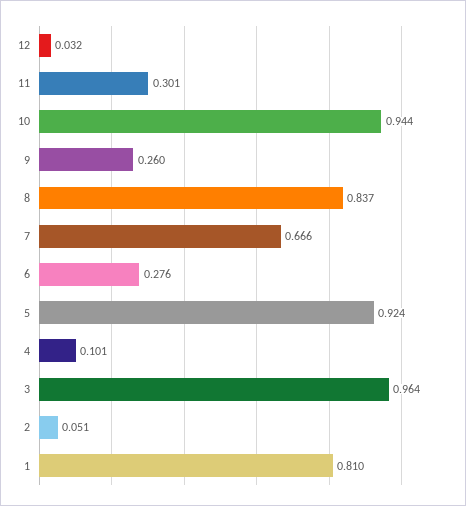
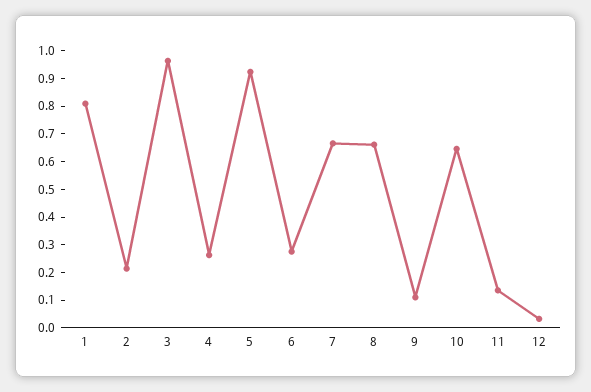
  {
    "12": 0.032,
-   "11": 0.301,
+   "11": 0.15,
-   "10": 0.944,
+   "10": 0.65,
-   "9": 0.26,
+   "9": 0.1,
-   "8": 0.837,
+   "8": 0.65,
    "7": 0.666,
    "6": 0.276,
    "5": 0.924,
-   "4": 0.101,
+   "4": 0.25,
    "3": 0.964,
-   "2": 0.051,
+   "2": 0.2,
    "1": 0.81
  }

